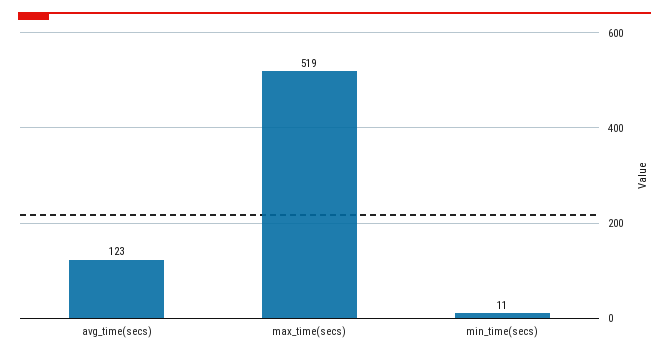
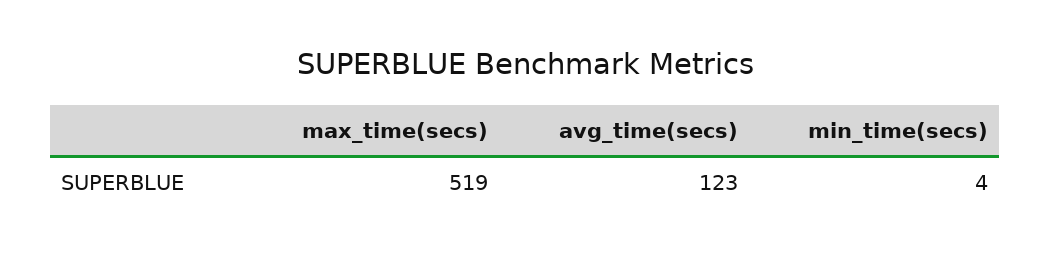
  {
    "avg_time(secs)": 123,
    "max_time(secs)": 519,
-   "min_time(secs)": 11
+   "min_time(secs)": 4
  }

